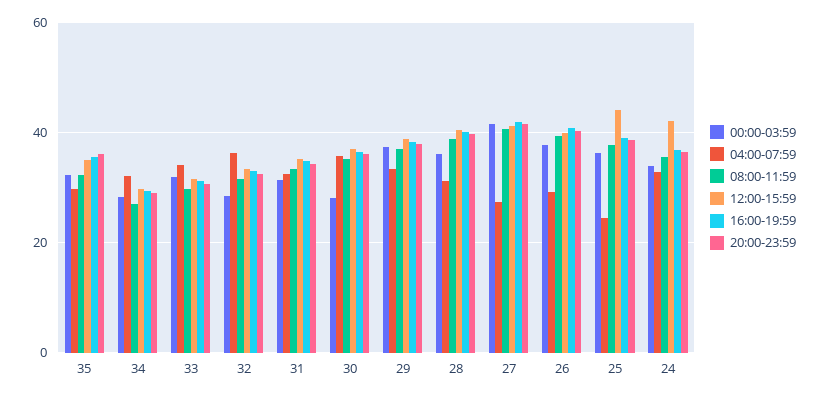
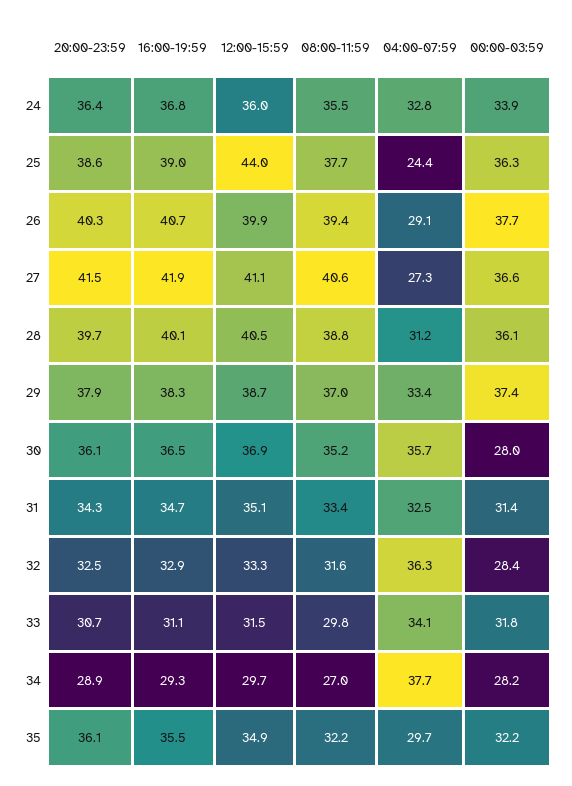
  {
    "00:00-03:59": {
      "35": 32.2,
      "34": 28.2,
      "33": 31.8,
      "32": 28.4,
      "31": 31.4,
      "30": 28,
      "29": 37.4,
      "28": 36.1,
-     "27": 42,
+     "27": 36.6,
      "26": 37.7,
      "25": 36.3,
      "24": 33.9
    },
    "04:00-07:59": {
      "35": 29.7,
-     "34": 32,
+     "34": 37.7,
      "33": 34.1,
      "32": 36.3,
      "31": 32.5,
      "30": 35.7,
      "29": 33.4,
      "28": 31.2,
      "27": 27.3,
      "26": 29.1,
      "25": 24.4,
      "24": 32.8
    },
    "08:00-11:59": {
      "35": 32.2,
      "34": 27,
      "33": 29.8,
      "32": 31.6,
      "31": 33.4,
      "30": 35.2,
      "29": 37,
      "28": 38.8,
      "27": 40.6,
      "26": 39.4,
      "25": 37.7,
      "24": 35.5
    },
    "12:00-15:59": {
      "35": 34.9,
      "34": 29.7,
      "33": 31.5,
      "32": 33.3,
      "31": 35.1,
      "30": 36.9,
      "29": 38.7,
      "28": 40.5,
      "27": 41.1,
      "26": 39.9,
      "25": 44,
-     "24": 42
+     "24": 36
    },
    "16:00-19:59": {
      "35": 35.5,
      "34": 29.3,
      "33": 31.1,
      "32": 32.9,
      "31": 34.7,
      "30": 36.5,
      "29": 38.3,
      "28": 40.1,
      "27": 41.9,
      "26": 40.7,
      "25": 39,
      "24": 36.8
    },
    "20:00-23:59": {
      "35": 36.1,
      "34": 28.9,
      "33": 30.7,
      "32": 32.5,
      "31": 34.3,
      "30": 36.1,
      "29": 37.9,
      "28": 39.7,
      "27": 41.5,
      "26": 40.3,
      "25": 38.6,
      "24": 36.4
    }
  }

